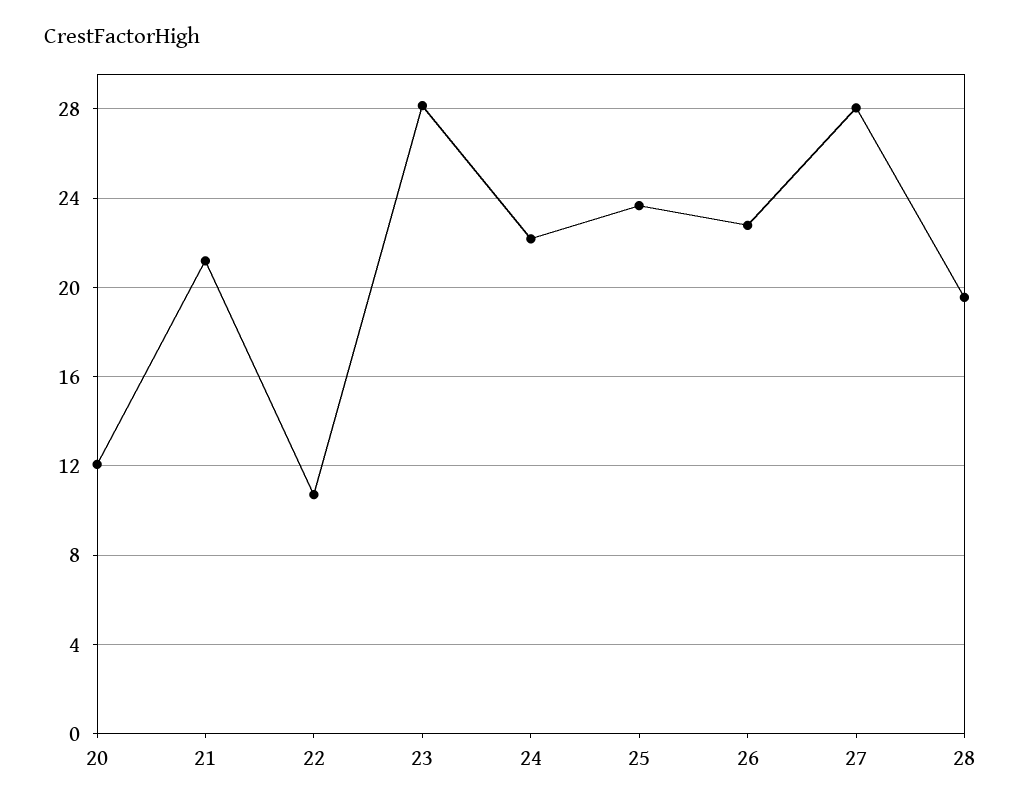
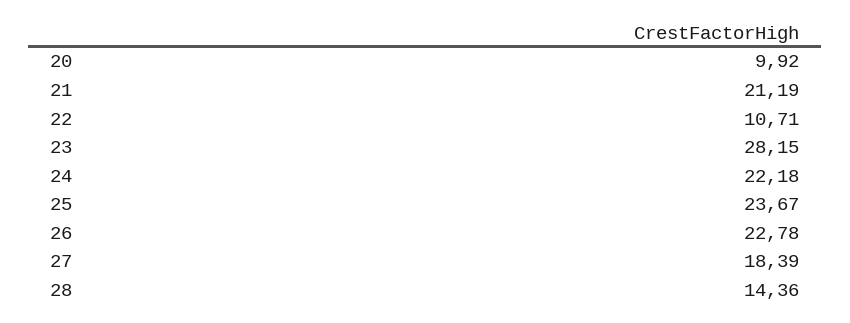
  {
-   "20": 12,
+   "20": 9.92,
    "21": 21.19,
    "22": 10.71,
    "23": 28.15,
    "24": 22.18,
    "25": 23.67,
    "26": 22.78,
-   "27": 28,
+   "27": 18.39,
-   "28": 19.5
+   "28": 14.36
  }

